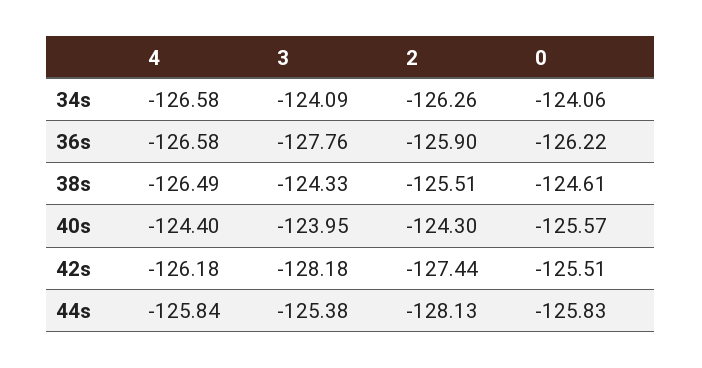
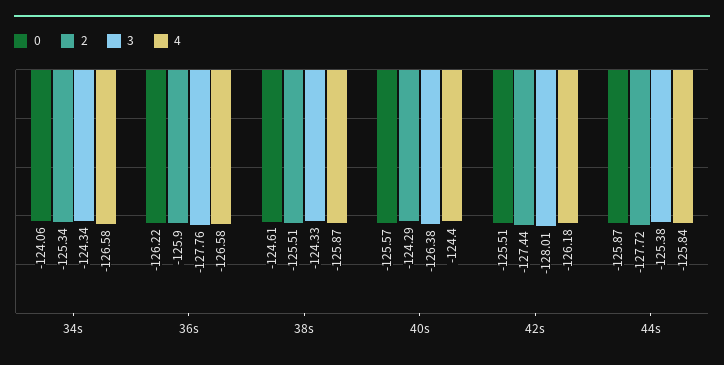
  {
    "4": {
      "34s": -126.58,
      "36s": -126.58,
-     "38s": -126.49,
+     "38s": -125.87,
      "40s": -124.4,
      "42s": -126.18,
      "44s": -125.84
    },
    "3": {
-     "34s": -124.09,
+     "34s": -124.34,
      "36s": -127.76,
      "38s": -124.33,
-     "40s": -123.95,
+     "40s": -126.38,
-     "42s": -128.18,
+     "42s": -128.01,
      "44s": -125.38
    },
    "2": {
-     "34s": -126.26,
+     "34s": -125.34,
      "36s": -125.9,
      "38s": -125.51,
-     "40s": -124.3,
+     "40s": -124.29,
      "42s": -127.44,
-     "44s": -128.13
+     "44s": -127.72
    },
    "0": {
      "34s": -124.06,
      "36s": -126.22,
      "38s": -124.61,
      "40s": -125.57,
      "42s": -125.51,
-     "44s": -125.83
+     "44s": -125.87
    }
  }

